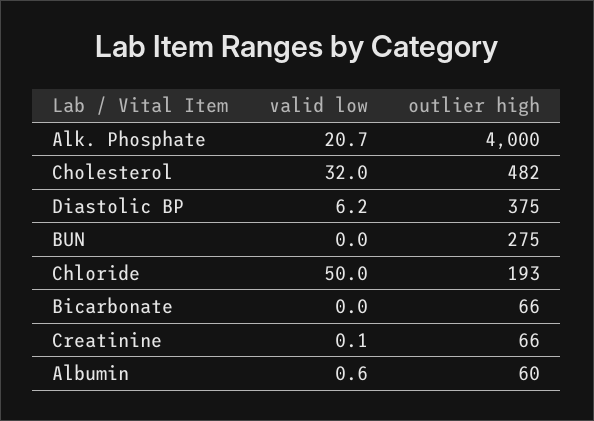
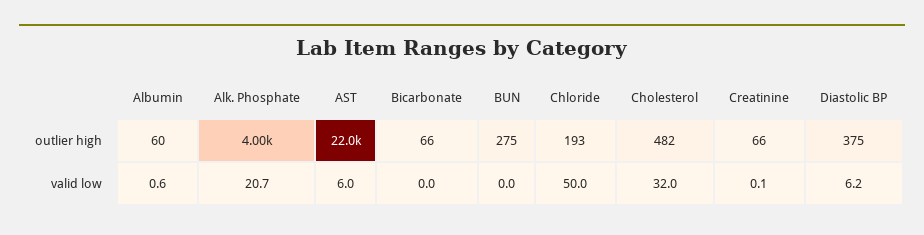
  {
    "valid low": {
      "Alk. Phosphate": 20.7,
      "Cholesterol": 32,
      "Diastolic BP": 6.2,
      "BUN": 0,
      "Chloride": 50,
      "Bicarbonate": 0,
      "Creatinine": 0.1,
-     "Albumin": 0.6
+     "Albumin": 0.6,
+     "AST": 6
    },
    "outlier high": {
      "Alk. Phosphate": 4000,
      "Cholesterol": 482,
      "Diastolic BP": 375,
      "BUN": 275,
      "Chloride": 193,
      "Bicarbonate": 66,
      "Creatinine": 66,
-     "Albumin": 60
+     "Albumin": 60,
+     "AST": 22000
    }
  }

